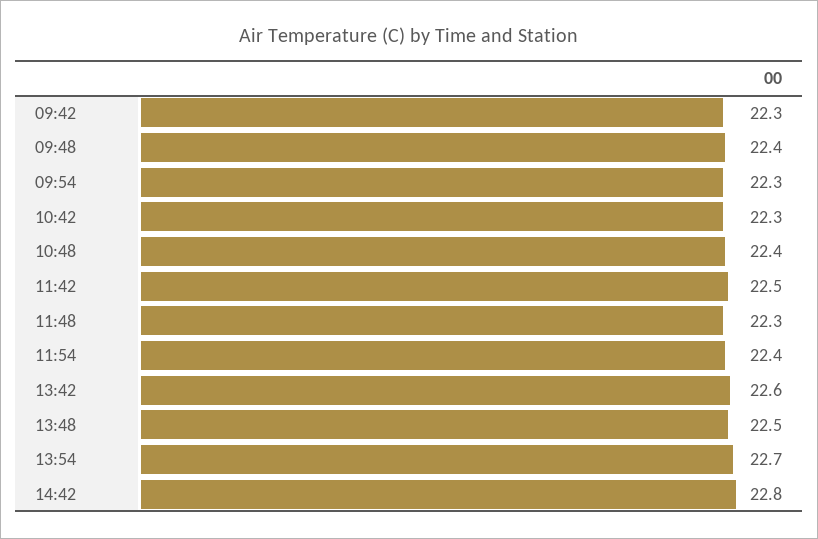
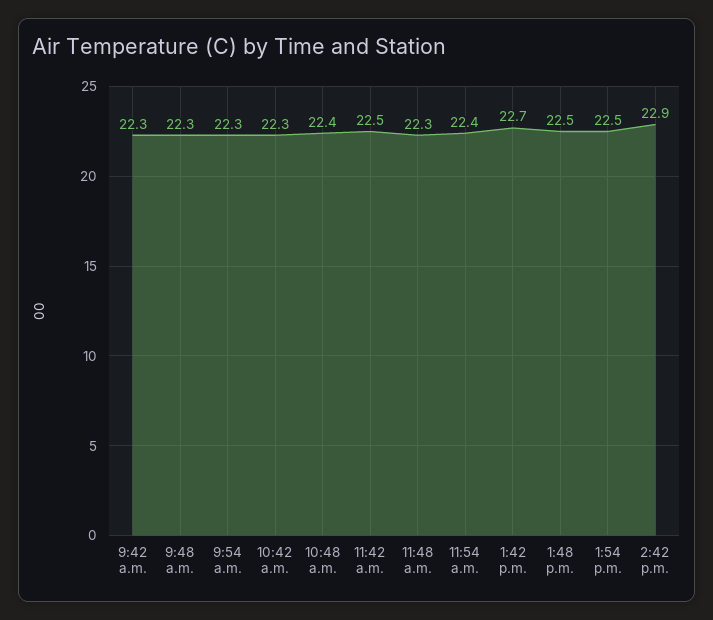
  {
    "09:42": 22.3,
-   "09:48": 22.4,
+   "09:48": 22.3,
    "09:54": 22.3,
    "10:42": 22.3,
    "10:48": 22.4,
    "11:42": 22.5,
    "11:48": 22.3,
    "11:54": 22.4,
-   "13:42": 22.6,
+   "13:42": 22.7,
    "13:48": 22.5,
-   "13:54": 22.7,
+   "13:54": 22.5,
-   "14:42": 22.8
+   "14:42": 22.9
  }

